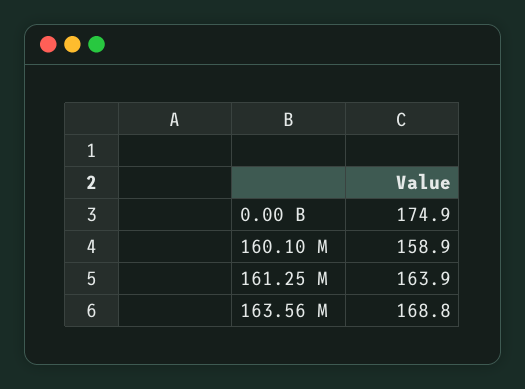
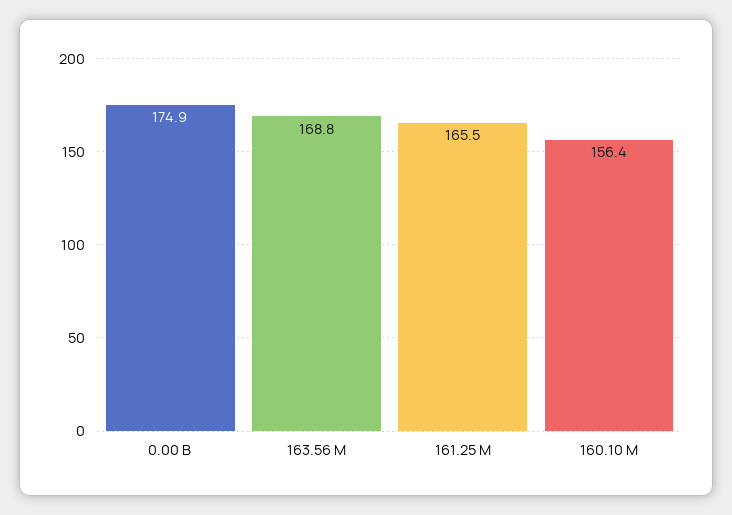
  {
    "0.00 B": 174.9,
-   "160.10 M": 158.9,
+   "160.10 M": 156.4,
-   "161.25 M": 163.9,
+   "161.25 M": 165.5,
    "163.56 M": 168.8
  }

